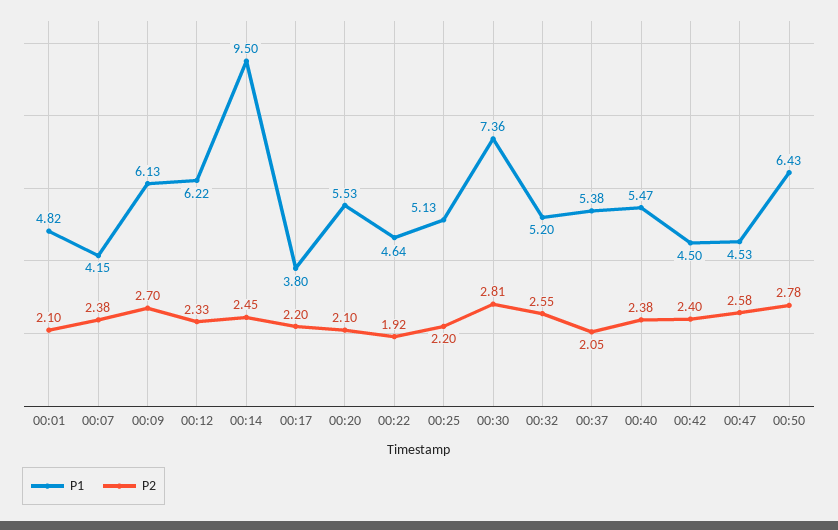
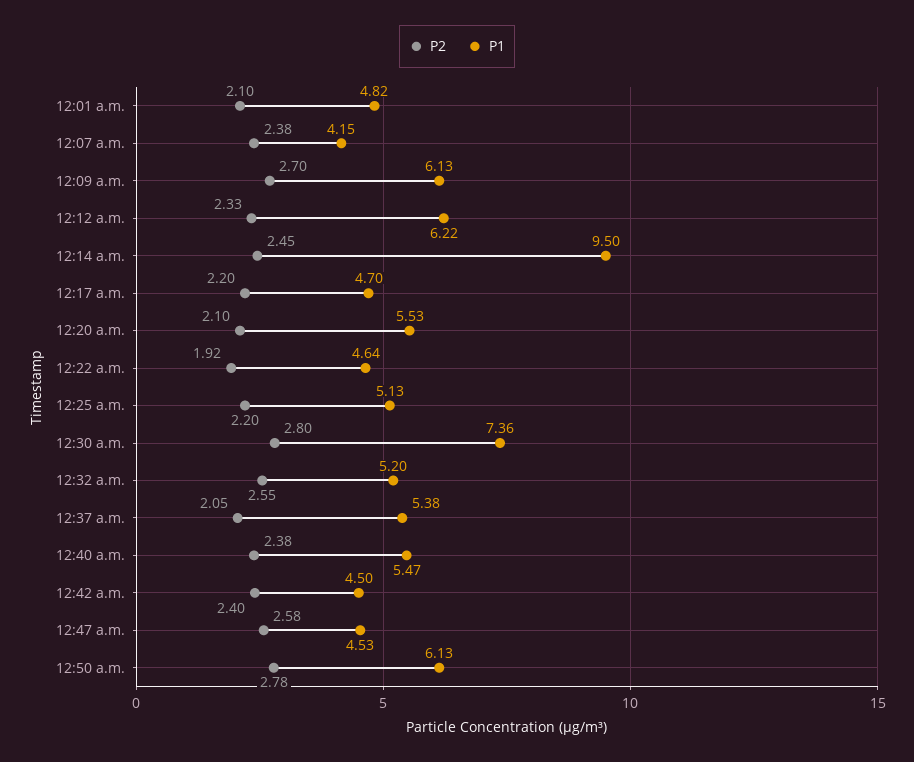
  {
    "P1": {
      "00:01": 4.82,
      "00:07": 4.15,
      "00:09": 6.13,
      "00:12": 6.22,
      "00:14": 9.5,
-     "00:17": 3.8,
+     "00:17": 4.7,
      "00:20": 5.53,
      "00:22": 4.64,
      "00:25": 5.13,
      "00:30": 7.36,
      "00:32": 5.2,
      "00:37": 5.38,
      "00:40": 5.47,
      "00:42": 4.5,
      "00:47": 4.53,
-     "00:50": 6.43
+     "00:50": 6.13
    },
    "P2": {
      "00:01": 2.1,
      "00:07": 2.38,
      "00:09": 2.7,
      "00:12": 2.33,
      "00:14": 2.45,
      "00:17": 2.2,
      "00:20": 2.1,
      "00:22": 1.92,
      "00:25": 2.2,
-     "00:30": 2.81,
+     "00:30": 2.8,
      "00:32": 2.55,
      "00:37": 2.05,
      "00:40": 2.38,
      "00:42": 2.4,
      "00:47": 2.58,
      "00:50": 2.78
    }
  }

